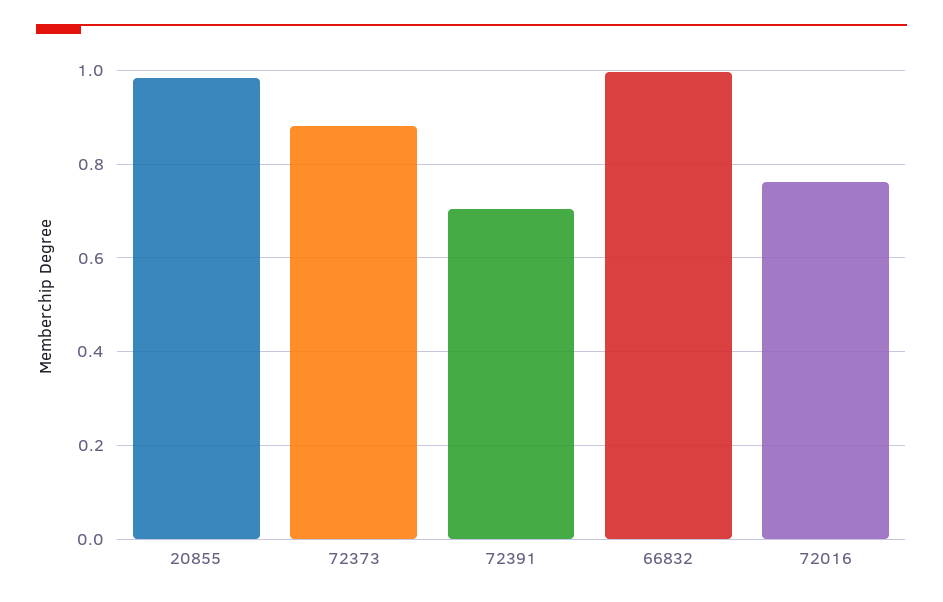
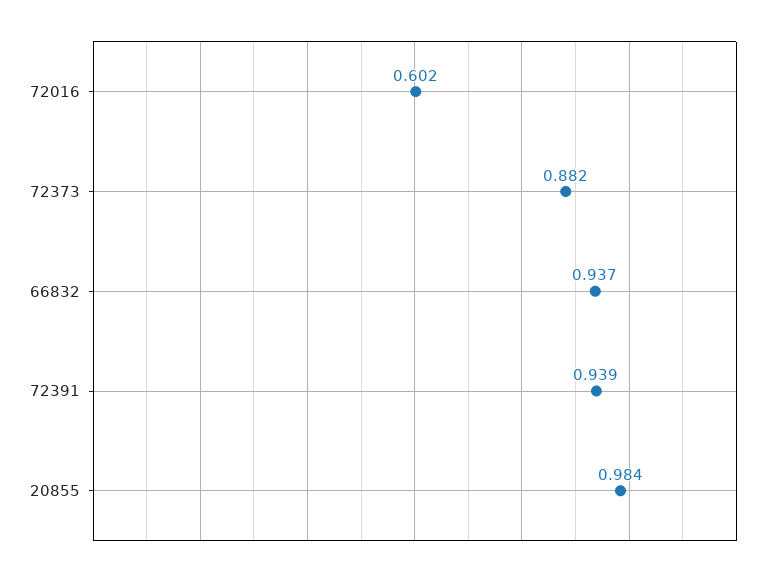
  {
    "20855": 0.984,
    "72373": 0.882,
-   "72391": 0.7,
+   "72391": 0.939,
-   "66832": 1,
+   "66832": 0.937,
-   "72016": 0.76
+   "72016": 0.602
  }

